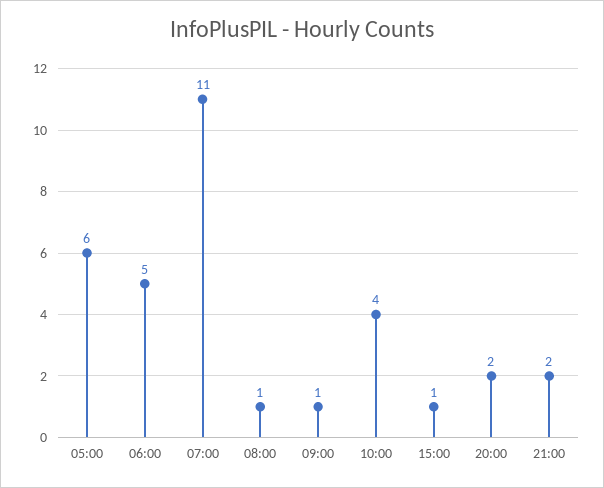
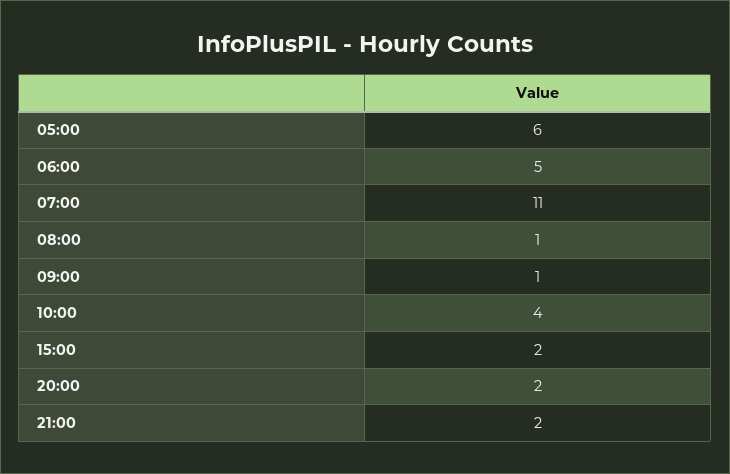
  {
    "05:00": 6,
    "06:00": 5,
    "07:00": 11,
    "08:00": 1,
    "09:00": 1,
    "10:00": 4,
-   "15:00": 1,
+   "15:00": 2,
    "20:00": 2,
    "21:00": 2
  }

